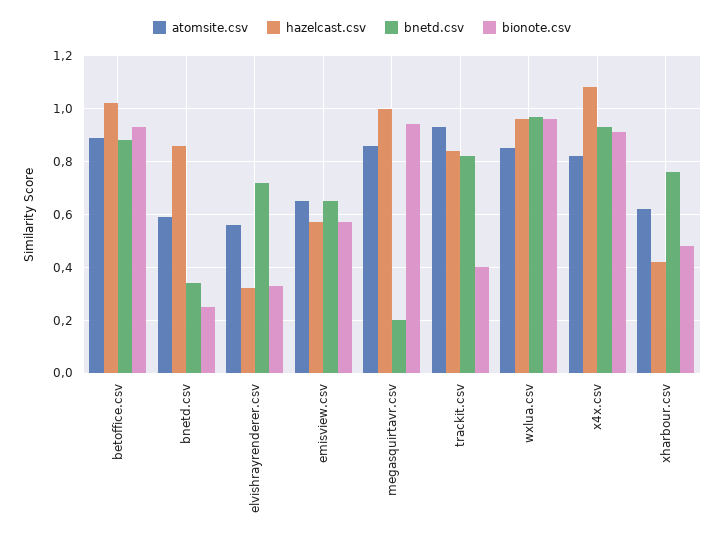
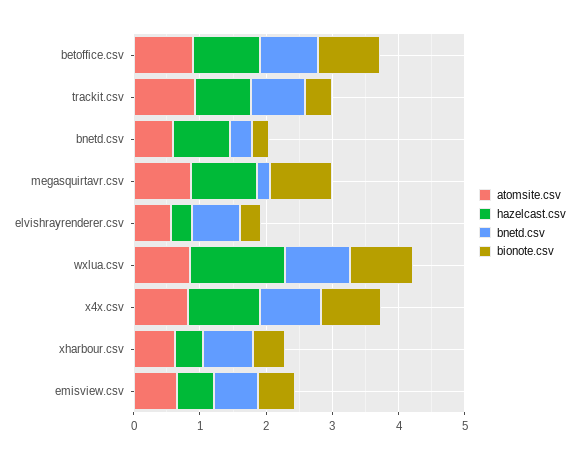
  {
    "atomsite.csv": {
      "betoffice.csv": 0.9,
      "bnetd.csv": 0.6,
      "elvishrayrenderer.csv": 0.55,
      "emisview.csv": 0.65,
      "megasquirtavr.csv": 0.85,
      "trackit.csv": 0.95,
      "wxlua.csv": 0.85,
      "x4x.csv": 0.8,
      "xharbour.csv": 0.6
    },
    "hazelcast.csv": {
      "betoffice.csv": 1,
      "bnetd.csv": 0.85,
      "elvishrayrenderer.csv": 0.3,
      "emisview.csv": 0.55,
      "megasquirtavr.csv": 1,
      "trackit.csv": 0.85,
-     "wxlua.csv": 0.95,
+     "wxlua.csv": 1.4,
      "x4x.csv": 1.1,
      "xharbour.csv": 0.4
    },
    "bnetd.csv": {
      "betoffice.csv": 0.9,
      "bnetd.csv": 0.35,
      "elvishrayrenderer.csv": 0.7,
      "emisview.csv": 0.65,
      "megasquirtavr.csv": 0.2,
      "trackit.csv": 0.8,
      "wxlua.csv": 0.95,
      "x4x.csv": 0.95,
      "xharbour.csv": 0.75
    },
    "bionote.csv": {
      "betoffice.csv": 0.95,
      "bnetd.csv": 0.25,
      "elvishrayrenderer.csv": 0.35,
      "emisview.csv": 0.55,
      "megasquirtavr.csv": 0.95,
      "trackit.csv": 0.4,
      "wxlua.csv": 0.95,
      "x4x.csv": 0.9,
      "xharbour.csv": 0.5
    }
  }

